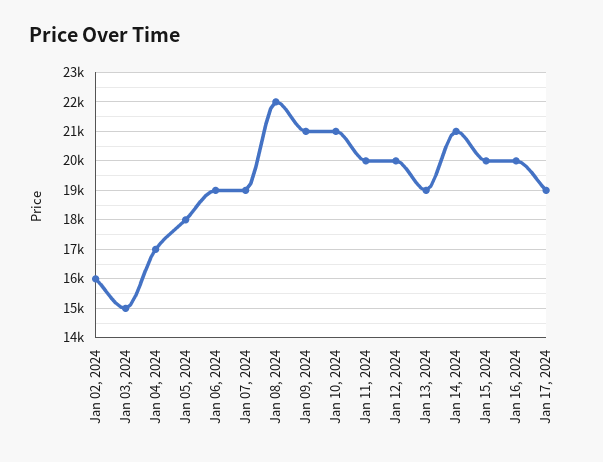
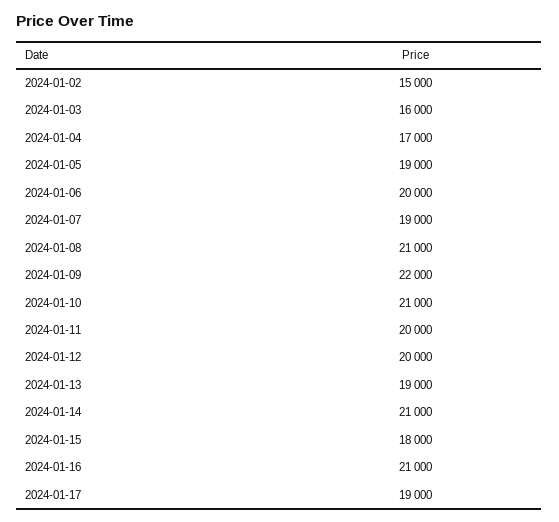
  {
-   "Jan 02, 2024": 16000,
+   "Jan 02, 2024": 15000,
-   "Jan 03, 2024": 15000,
+   "Jan 03, 2024": 16000,
    "Jan 04, 2024": 17000,
-   "Jan 05, 2024": 18000,
+   "Jan 05, 2024": 19000,
-   "Jan 06, 2024": 19000,
+   "Jan 06, 2024": 20000,
    "Jan 07, 2024": 19000,
-   "Jan 08, 2024": 22000,
+   "Jan 08, 2024": 21000,
-   "Jan 09, 2024": 21000,
+   "Jan 09, 2024": 22000,
    "Jan 10, 2024": 21000,
    "Jan 11, 2024": 20000,
    "Jan 12, 2024": 20000,
    "Jan 13, 2024": 19000,
    "Jan 14, 2024": 21000,
-   "Jan 15, 2024": 20000,
+   "Jan 15, 2024": 18000,
-   "Jan 16, 2024": 20000,
+   "Jan 16, 2024": 21000,
    "Jan 17, 2024": 19000
  }

